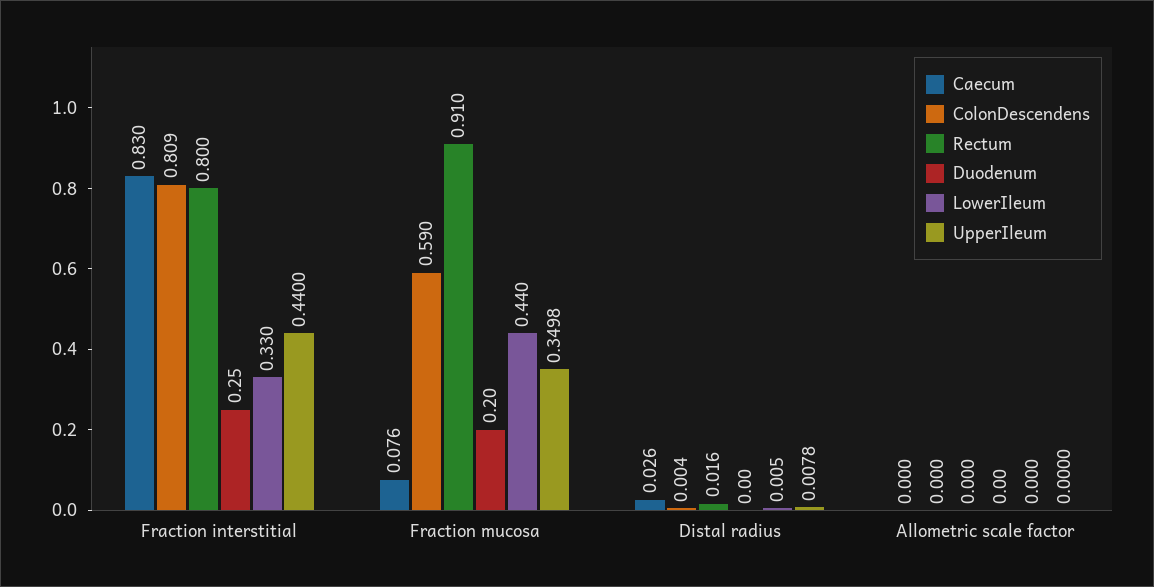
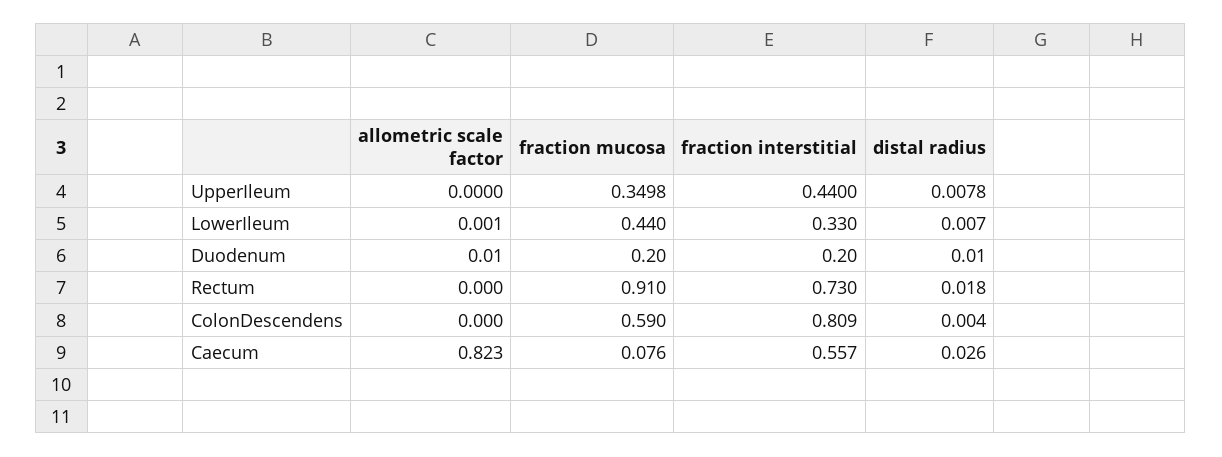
  {
    "Caecum": {
-     "Fraction interstitial": 0.83,
+     "Fraction interstitial": 0.557,
      "Fraction mucosa": 0.076,
      "Distal radius": 0.026,
-     "Allometric scale factor": 0
+     "Allometric scale factor": 0.823
    },
    "ColonDescendens": {
      "Fraction interstitial": 0.809,
      "Fraction mucosa": 0.59,
      "Distal radius": 0.004,
      "Allometric scale factor": 0
    },
    "Rectum": {
-     "Fraction interstitial": 0.8,
+     "Fraction interstitial": 0.73,
      "Fraction mucosa": 0.91,
-     "Distal radius": 0.016,
+     "Distal radius": 0.018,
      "Allometric scale factor": 0
    },
    "Duodenum": {
-     "Fraction interstitial": 0.25,
+     "Fraction interstitial": 0.2,
      "Fraction mucosa": 0.2,
-     "Distal radius": 0,
+     "Distal radius": 0.01,
-     "Allometric scale factor": 0
+     "Allometric scale factor": 0.01
    },
    "LowerIleum": {
      "Fraction interstitial": 0.33,
      "Fraction mucosa": 0.44,
-     "Distal radius": 0.005,
+     "Distal radius": 0.007,
-     "Allometric scale factor": 0
+     "Allometric scale factor": 0.001
    },
    "UpperIleum": {
      "Fraction interstitial": 0.44,
      "Fraction mucosa": 0.3498,
      "Distal radius": 0.0078,
      "Allometric scale factor": 0
    }
  }

